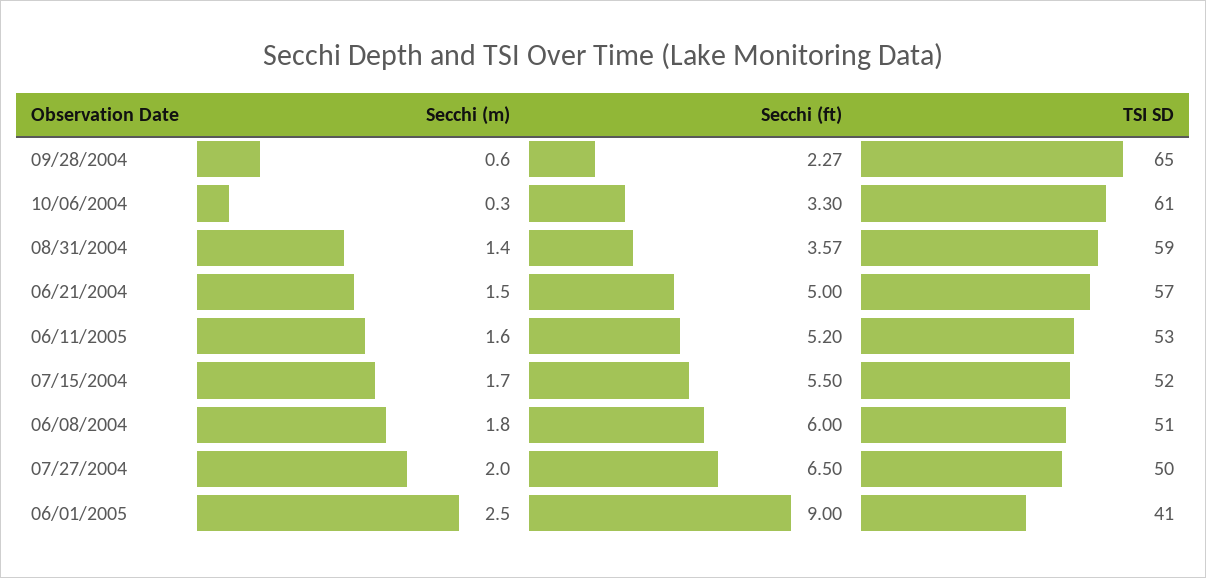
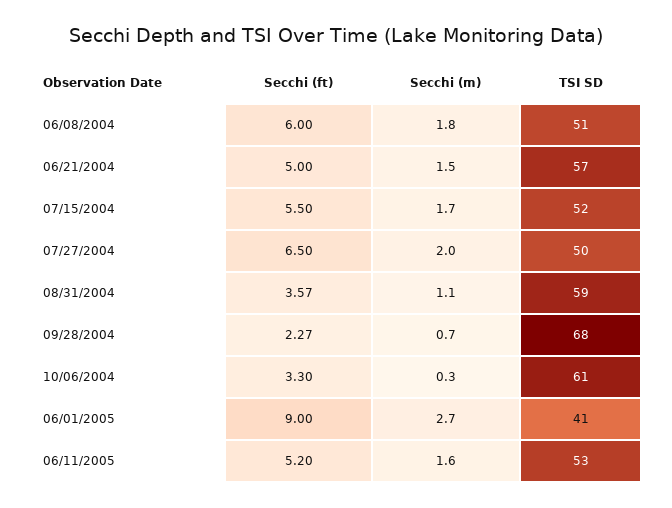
  {
    "Secchi (m)": {
-     "09/28/2004": 0.6,
+     "09/28/2004": 0.7,
      "10/06/2004": 0.3,
-     "08/31/2004": 1.4,
+     "08/31/2004": 1.1,
      "06/21/2004": 1.5,
      "06/11/2005": 1.6,
      "07/15/2004": 1.7,
      "06/08/2004": 1.8,
      "07/27/2004": 2,
-     "06/01/2005": 2.5
+     "06/01/2005": 2.7
    },
    "Secchi (ft)": {
      "09/28/2004": 2.27,
      "10/06/2004": 3.3,
      "08/31/2004": 3.57,
      "06/21/2004": 5,
      "06/11/2005": 5.2,
      "07/15/2004": 5.5,
      "06/08/2004": 6,
      "07/27/2004": 6.5,
      "06/01/2005": 9
    },
    "TSI SD": {
-     "09/28/2004": 65,
+     "09/28/2004": 68,
      "10/06/2004": 61,
      "08/31/2004": 59,
      "06/21/2004": 57,
      "06/11/2005": 53,
      "07/15/2004": 52,
      "06/08/2004": 51,
      "07/27/2004": 50,
      "06/01/2005": 41
    }
  }

